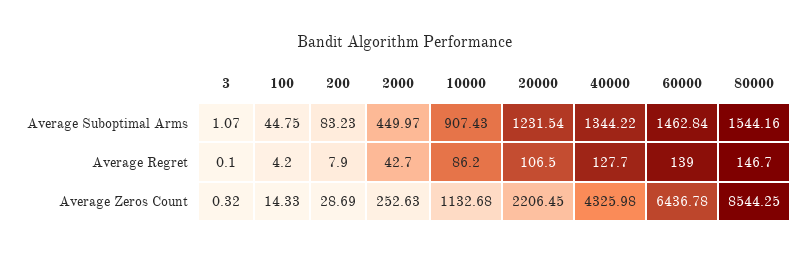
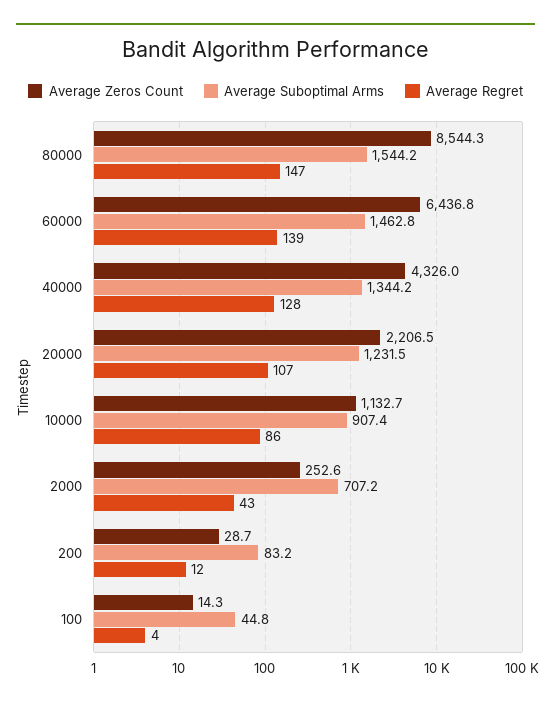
  {
    "Average Suboptimal Arms": {
-     "3": 1.07,
      "100": 44.75,
      "200": 83.23,
-     "2000": 449.97,
+     "2000": 707.2,
      "10000": 907.43,
      "20000": 1231.54,
      "40000": 1344.22,
      "60000": 1462.84,
      "80000": 1544.16
    },
    "Average Regret": {
-     "3": 0.1,
      "100": 4.2,
-     "200": 7.9,
+     "200": 12,
      "2000": 42.7,
      "10000": 86.2,
      "20000": 106.5,
      "40000": 127.7,
      "60000": 139,
      "80000": 146.7
    },
    "Average Zeros Count": {
-     "3": 0.32,
      "100": 14.33,
      "200": 28.69,
      "2000": 252.63,
      "10000": 1132.68,
      "20000": 2206.45,
      "40000": 4325.98,
      "60000": 6436.78,
      "80000": 8544.25
    }
  }

